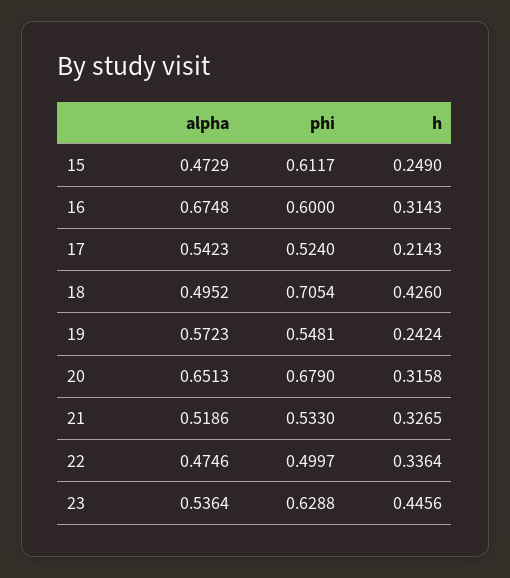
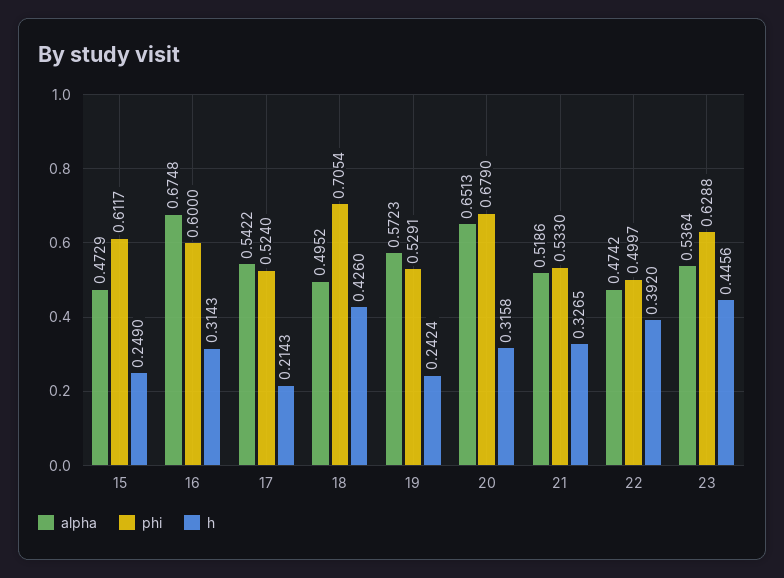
  {
    "alpha": {
      "15": 0.4729,
      "16": 0.6748,
-     "17": 0.5423,
+     "17": 0.5422,
      "18": 0.4952,
      "19": 0.5723,
      "20": 0.6513,
      "21": 0.5186,
-     "22": 0.4746,
+     "22": 0.4742,
      "23": 0.5364
    },
    "phi": {
      "15": 0.6117,
      "16": 0.6,
      "17": 0.524,
      "18": 0.7054,
-     "19": 0.5481,
+     "19": 0.5291,
      "20": 0.679,
      "21": 0.533,
      "22": 0.4997,
      "23": 0.6288
    },
    "h": {
      "15": 0.249,
      "16": 0.3143,
      "17": 0.2143,
      "18": 0.426,
      "19": 0.2424,
      "20": 0.3158,
      "21": 0.3265,
-     "22": 0.3364,
+     "22": 0.392,
      "23": 0.4456
    }
  }

